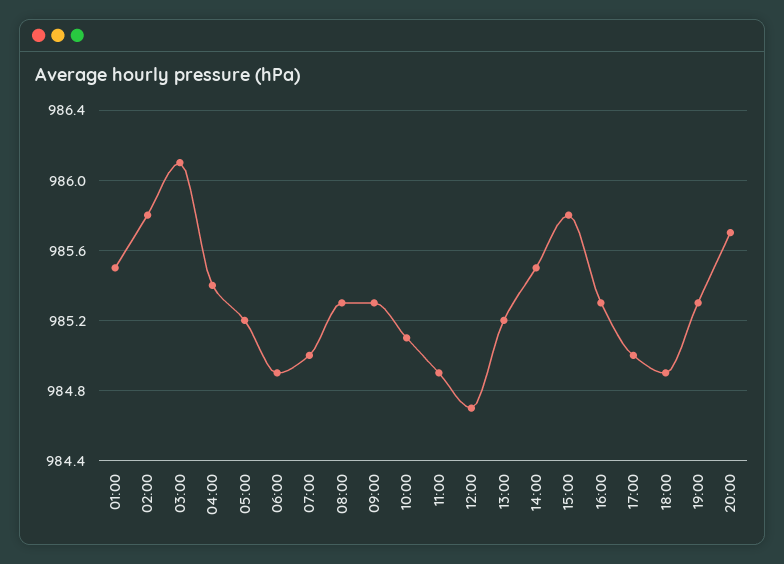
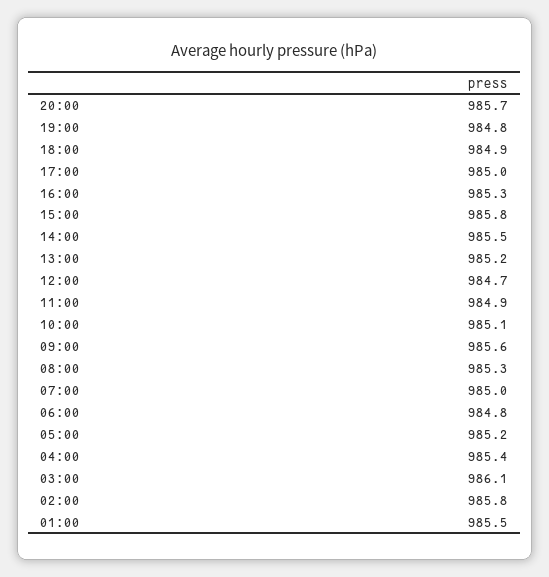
  {
    "01:00": 985.5,
    "02:00": 985.8,
    "03:00": 986.1,
    "04:00": 985.4,
    "05:00": 985.2,
-   "06:00": 984.9,
+   "06:00": 984.8,
    "07:00": 985,
    "08:00": 985.3,
-   "09:00": 985.3,
+   "09:00": 985.6,
    "10:00": 985.1,
    "11:00": 984.9,
    "12:00": 984.7,
    "13:00": 985.2,
    "14:00": 985.5,
    "15:00": 985.8,
    "16:00": 985.3,
    "17:00": 985,
    "18:00": 984.9,
-   "19:00": 985.3,
+   "19:00": 984.8,
    "20:00": 985.7
  }

